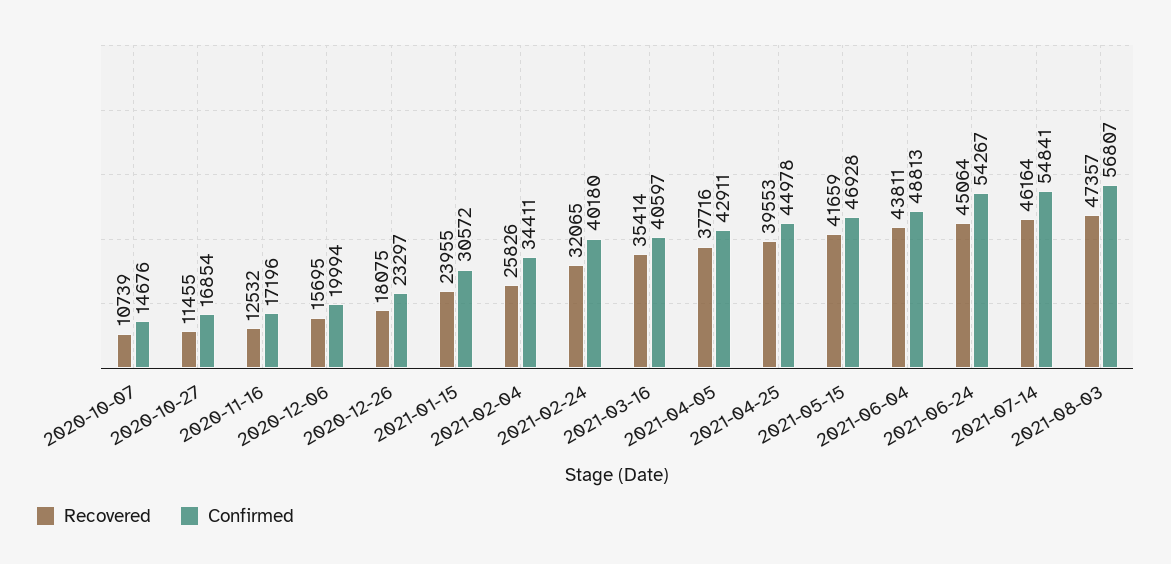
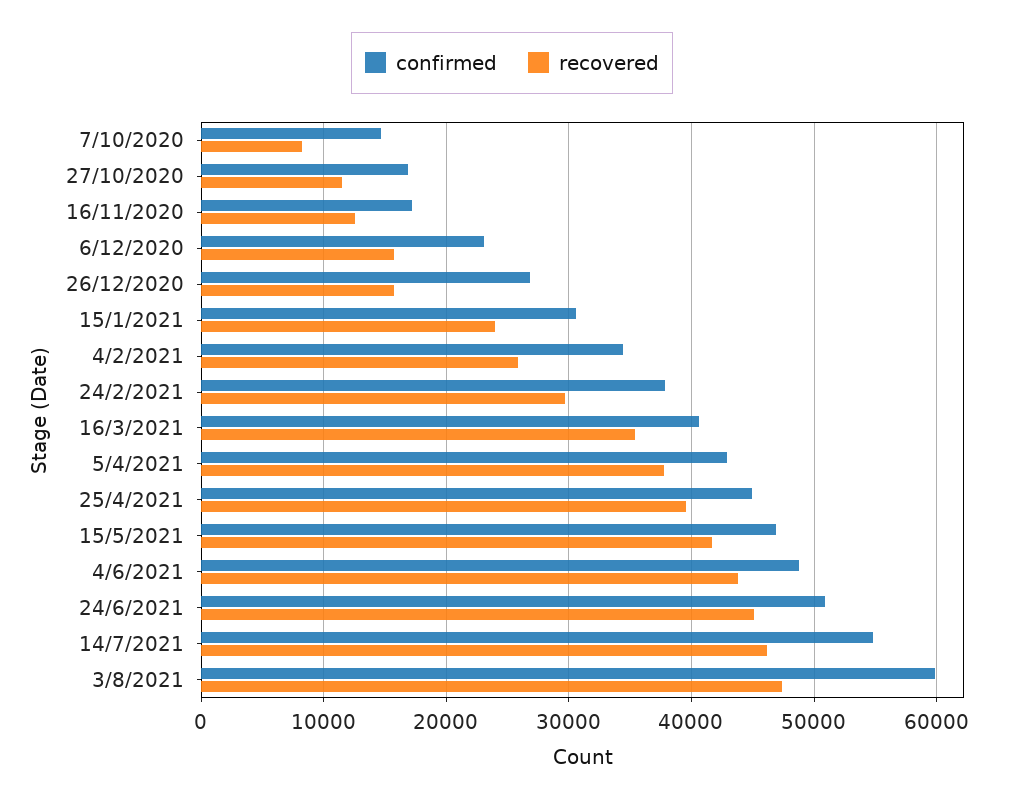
  {
    "Recovered": {
-     "2020-10-07": 10739,
+     "2020-10-07": 8000,
      "2020-10-27": 11455,
      "2020-11-16": 12532,
      "2020-12-06": 15695,
-     "2020-12-26": 18075,
+     "2020-12-26": 16000,
      "2021-01-15": 23955,
      "2021-02-04": 25826,
-     "2021-02-24": 32065,
+     "2021-02-24": 30000,
      "2021-03-16": 35414,
      "2021-04-05": 37716,
      "2021-04-25": 39553,
      "2021-05-15": 41659,
      "2021-06-04": 43811,
      "2021-06-24": 45064,
      "2021-07-14": 46164,
      "2021-08-03": 47357
    },
    "Confirmed": {
      "2020-10-07": 14676,
      "2020-10-27": 16854,
      "2020-11-16": 17196,
-     "2020-12-06": 19994,
+     "2020-12-06": 23000,
-     "2020-12-26": 23297,
+     "2020-12-26": 27000,
      "2021-01-15": 30572,
      "2021-02-04": 34411,
-     "2021-02-24": 40180,
+     "2021-02-24": 38000,
      "2021-03-16": 40597,
      "2021-04-05": 42911,
      "2021-04-25": 44978,
      "2021-05-15": 46928,
      "2021-06-04": 48813,
-     "2021-06-24": 54267,
+     "2021-06-24": 51000,
      "2021-07-14": 54841,
-     "2021-08-03": 56807
+     "2021-08-03": 60000
    }
  }

